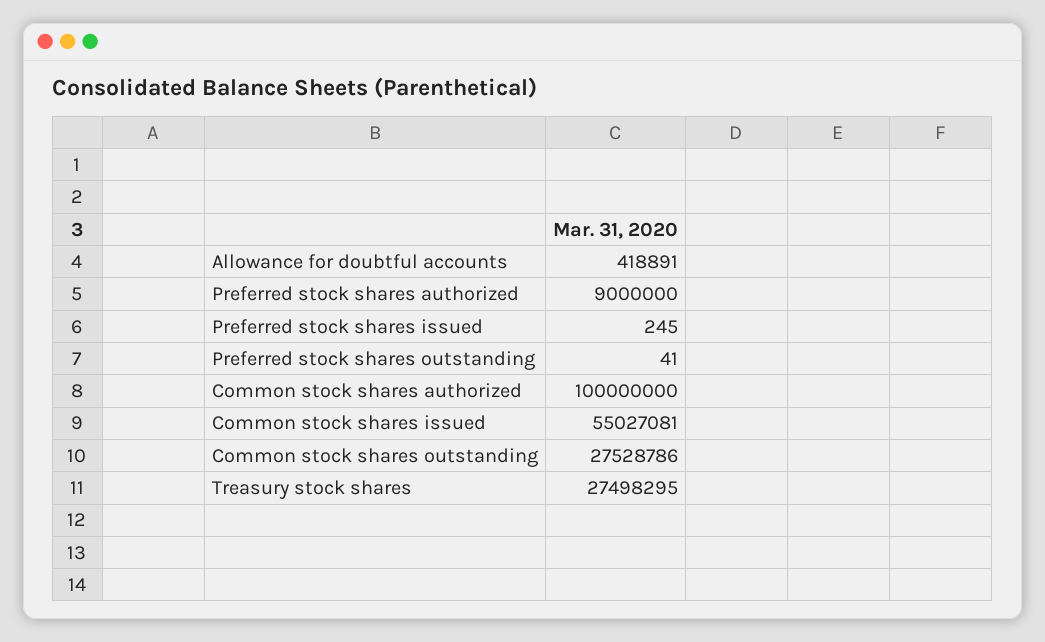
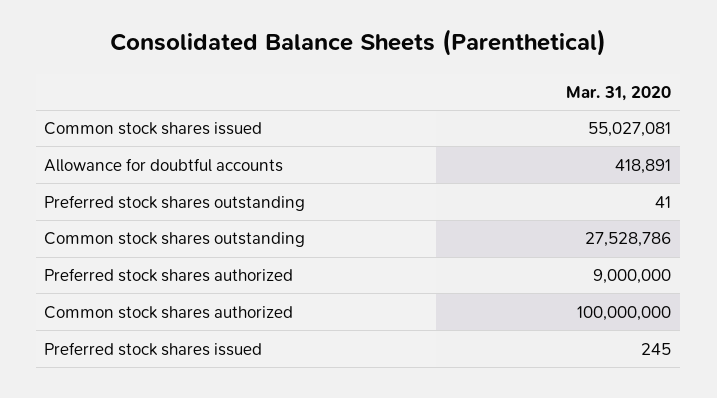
  {
    "Allowance for doubtful accounts": 418891,
    "Preferred stock shares authorized": 9000000,
    "Preferred stock shares issued": 245,
    "Preferred stock shares outstanding": 41,
    "Common stock shares authorized": 100000000,
    "Common stock shares issued": 55027081,
-   "Common stock shares outstanding": 27528786,
+   "Common stock shares outstanding": 27528786
-   "Treasury stock shares": 27498295
  }

